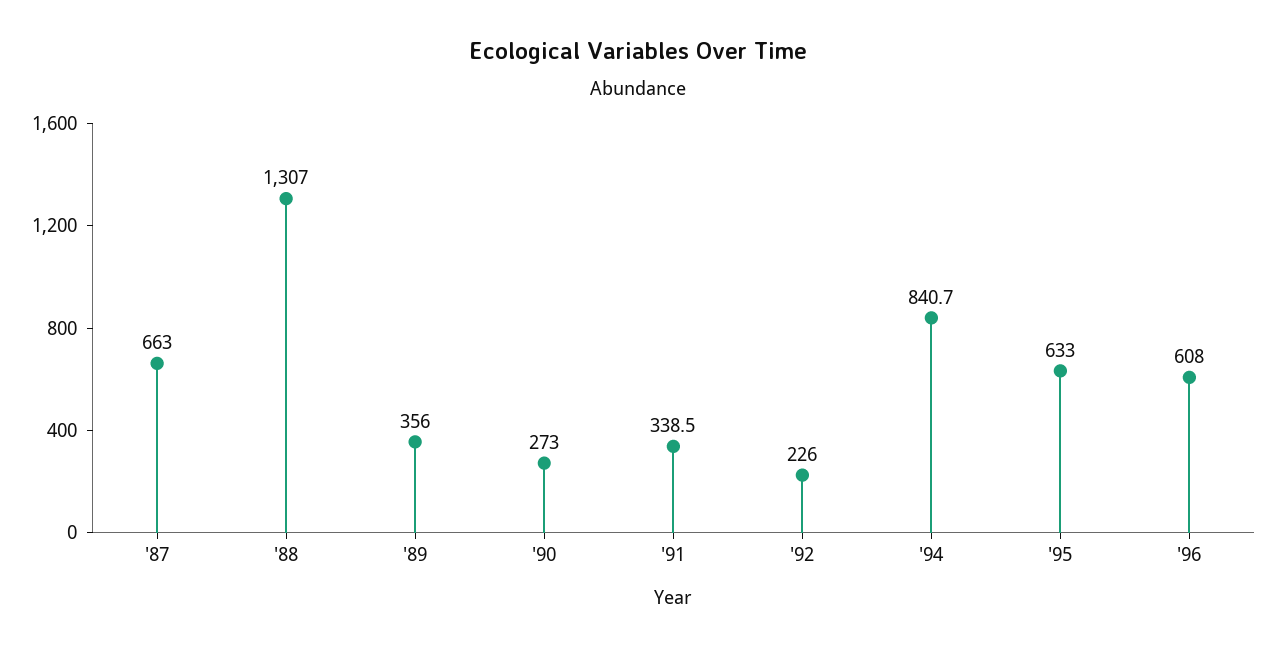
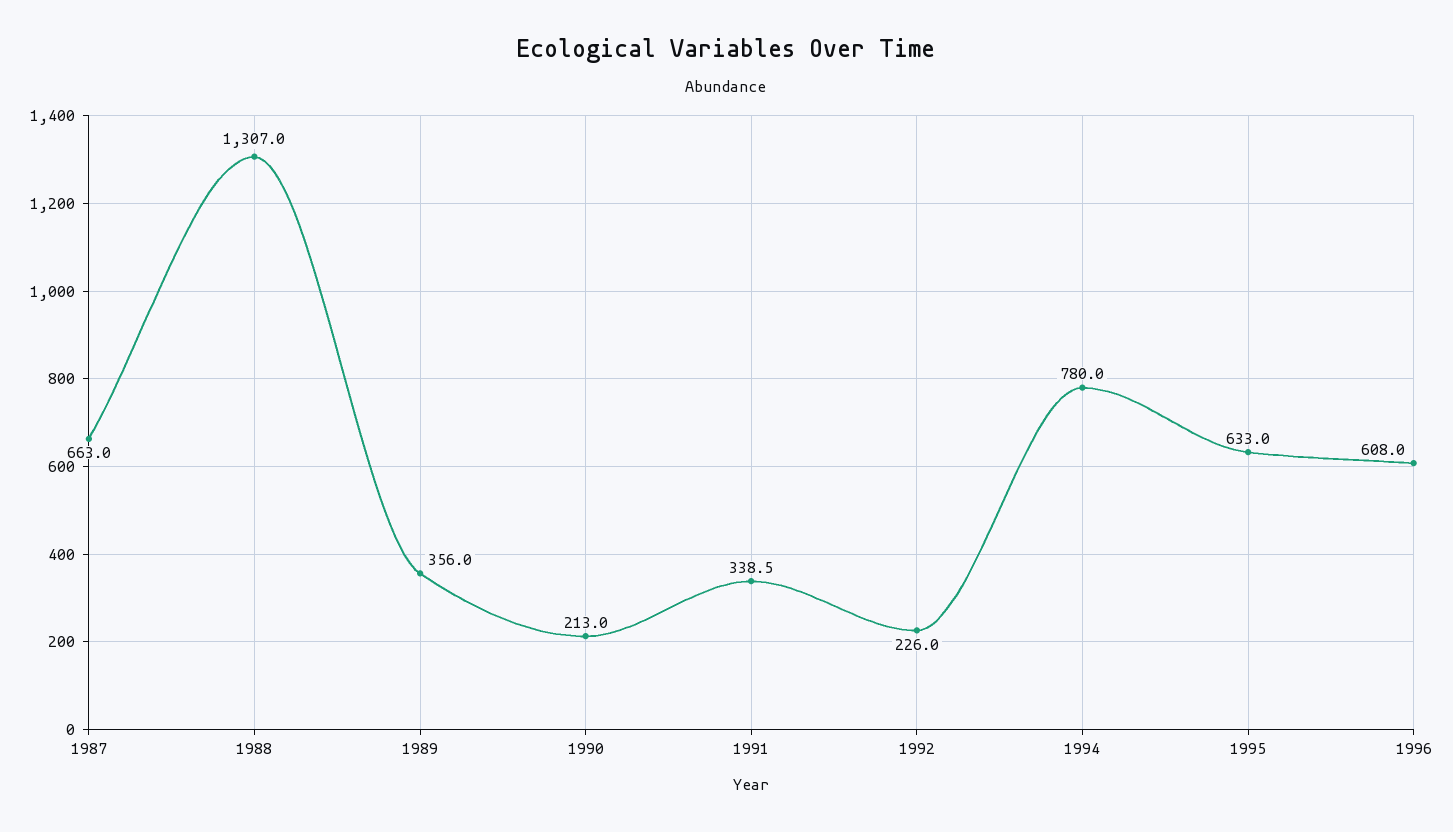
  {
    "'87": 663,
    "'88": 1307,
    "'89": 356,
-   "'90": 273,
+   "'90": 213,
    "'91": 338.5,
    "'92": 226,
-   "'94": 840.7,
+   "'94": 780,
    "'95": 633,
    "'96": 608
  }

